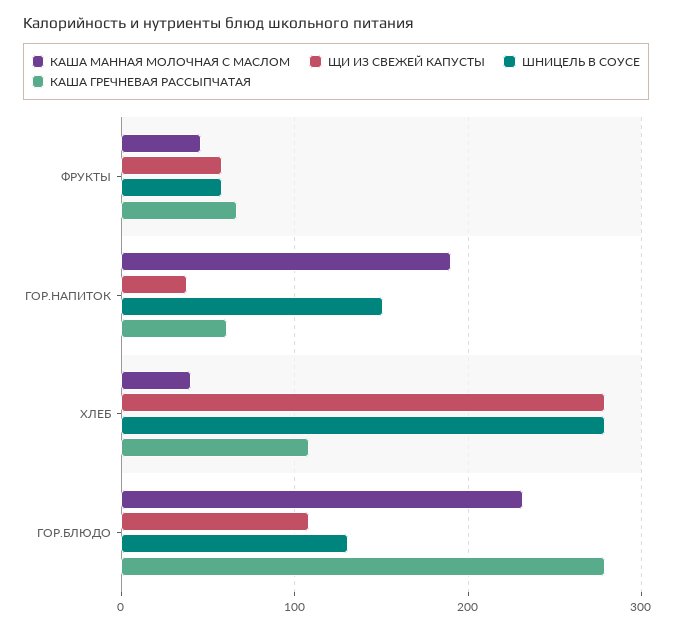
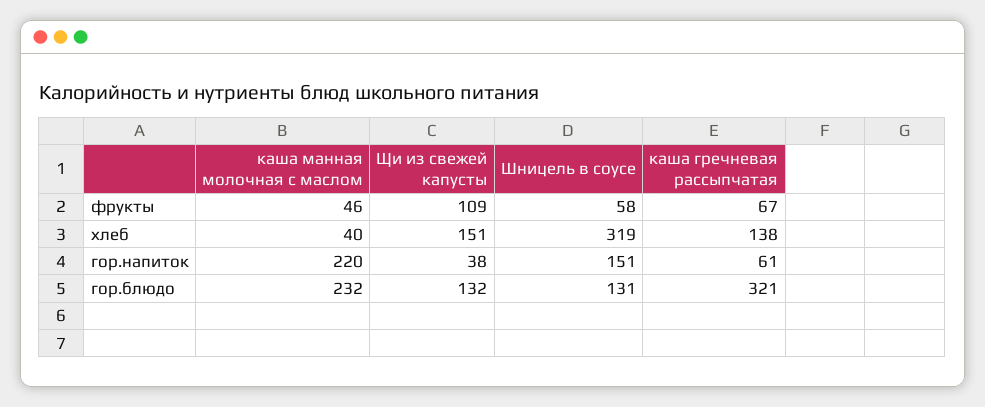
  {
    "КАША МАННАЯ МОЛОЧНАЯ С МАСЛОМ": {
      "ФРУКТЫ": 46,
-     "ГОР.НАПИТОК": 190,
+     "ГОР.НАПИТОК": 220,
      "ХЛЕБ": 40,
      "ГОР.БЛЮДО": 232
    },
    "ЩИ ИЗ СВЕЖЕЙ КАПУСТЫ": {
-     "ФРУКТЫ": 60,
+     "ФРУКТЫ": 109,
      "ГОР.НАПИТОК": 38,
-     "ХЛЕБ": 280,
+     "ХЛЕБ": 151,
-     "ГОР.БЛЮДО": 110
+     "ГОР.БЛЮДО": 132
    },
    "ШНИЦЕЛЬ В СОУСЕ": {
      "ФРУКТЫ": 58,
      "ГОР.НАПИТОК": 151,
-     "ХЛЕБ": 280,
+     "ХЛЕБ": 319,
      "ГОР.БЛЮДО": 131
    },
    "КАША ГРЕЧНЕВАЯ РАССЫПЧАТАЯ": {
      "ФРУКТЫ": 67,
      "ГОР.НАПИТОК": 61,
-     "ХЛЕБ": 110,
+     "ХЛЕБ": 138,
-     "ГОР.БЛЮДО": 280
+     "ГОР.БЛЮДО": 321
    }
  }

